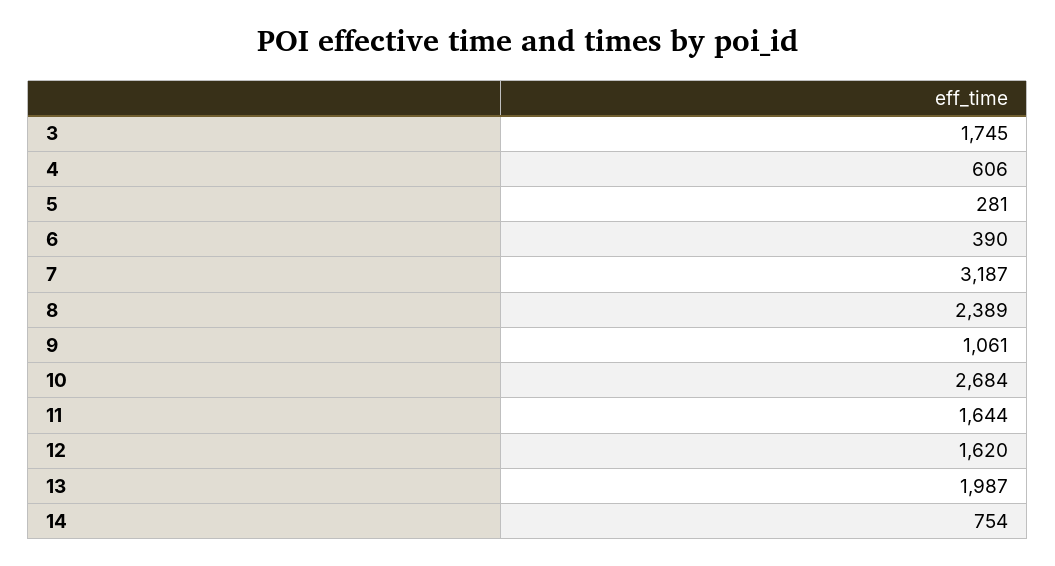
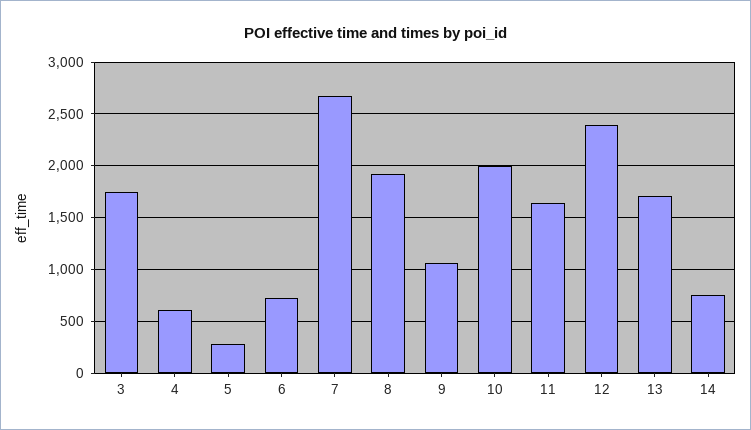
  {
    "3": 1745,
    "4": 606,
    "5": 281,
-   "6": 390,
+   "6": 700,
-   "7": 3187,
+   "7": 2700,
-   "8": 2389,
+   "8": 1900,
    "9": 1061,
-   "10": 2684,
+   "10": 2000,
    "11": 1644,
-   "12": 1620,
+   "12": 2400,
-   "13": 1987,
+   "13": 1700,
    "14": 754
  }

